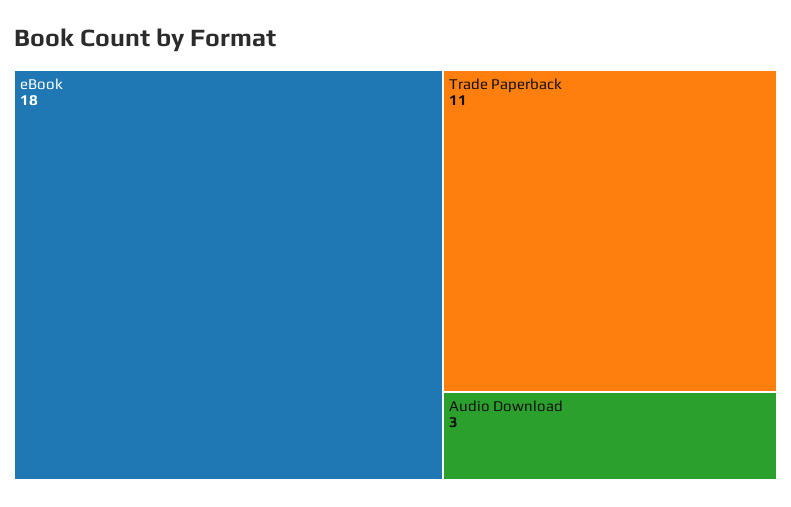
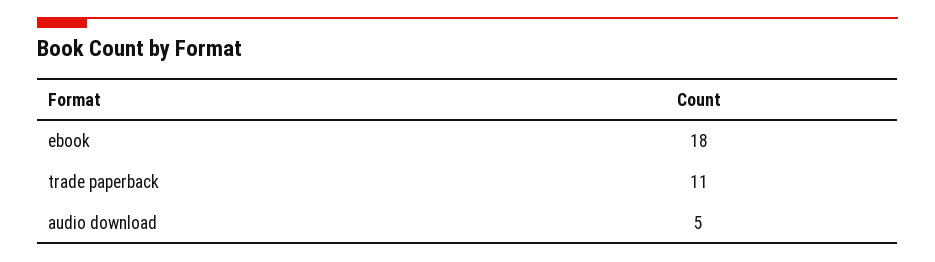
  {
    "eBook": 18,
    "Trade Paperback": 11,
-   "Audio Download": 3
+   "Audio Download": 5
  }

